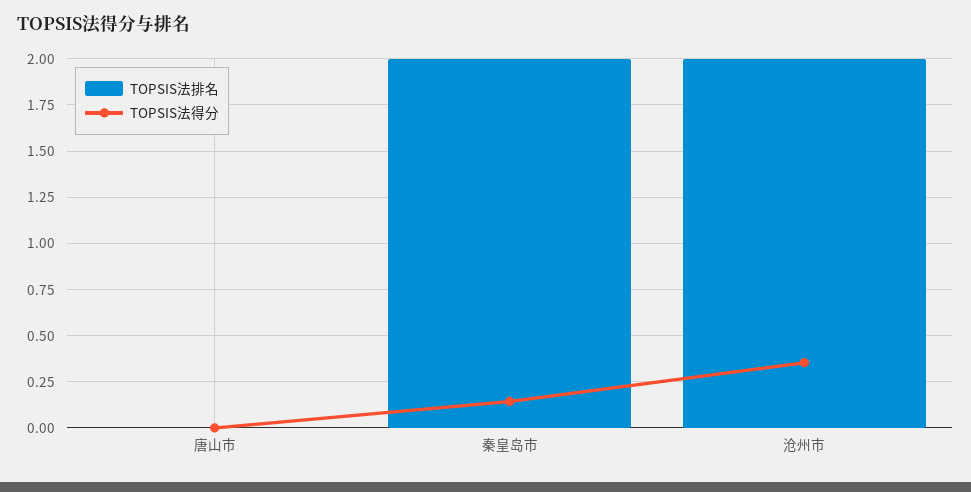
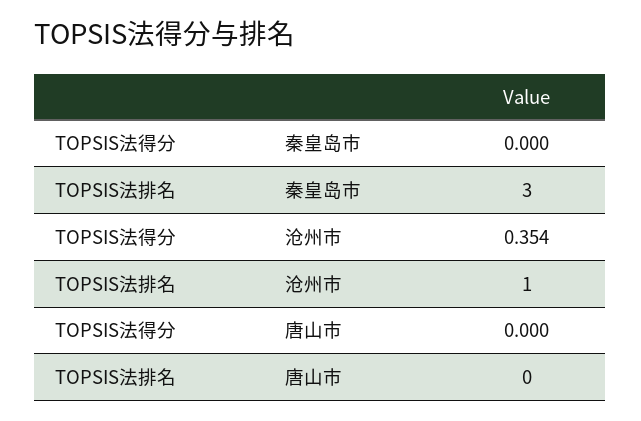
  {
    "TOPSIS法排名": {
      "唐山市": 0,
-     "秦皇岛市": 2,
+     "秦皇岛市": 3,
-     "沧州市": 2
+     "沧州市": 1
    },
    "TOPSIS法得分": {
      "唐山市": 0,
-     "秦皇岛市": 0.15,
+     "秦皇岛市": 0,
      "沧州市": 0.354
    }
  }

